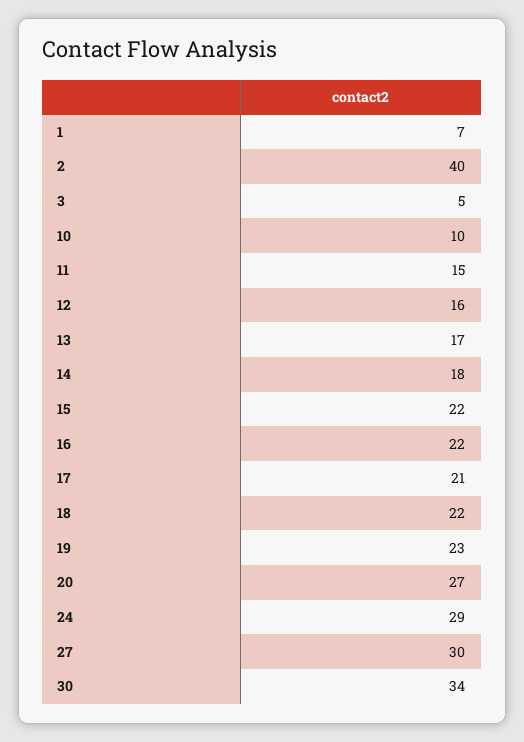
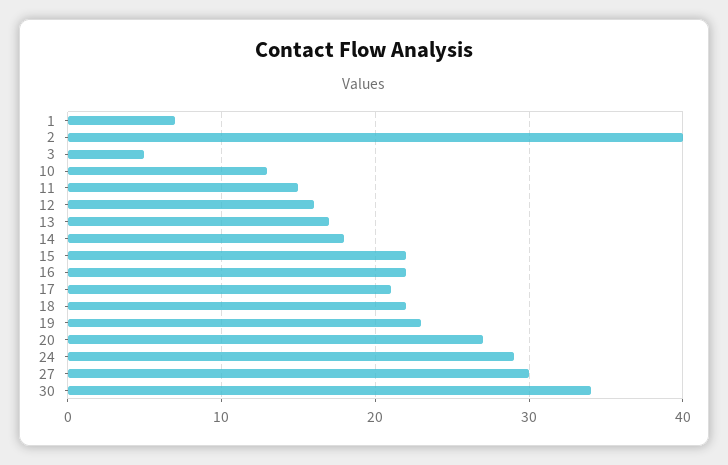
  {
    "1": 7,
    "2": 40,
    "3": 5,
-   "10": 10,
+   "10": 13,
    "11": 15,
    "12": 16,
    "13": 17,
    "14": 18,
    "15": 22,
    "16": 22,
    "17": 21,
    "18": 22,
    "19": 23,
    "20": 27,
    "24": 29,
    "27": 30,
    "30": 34
  }

